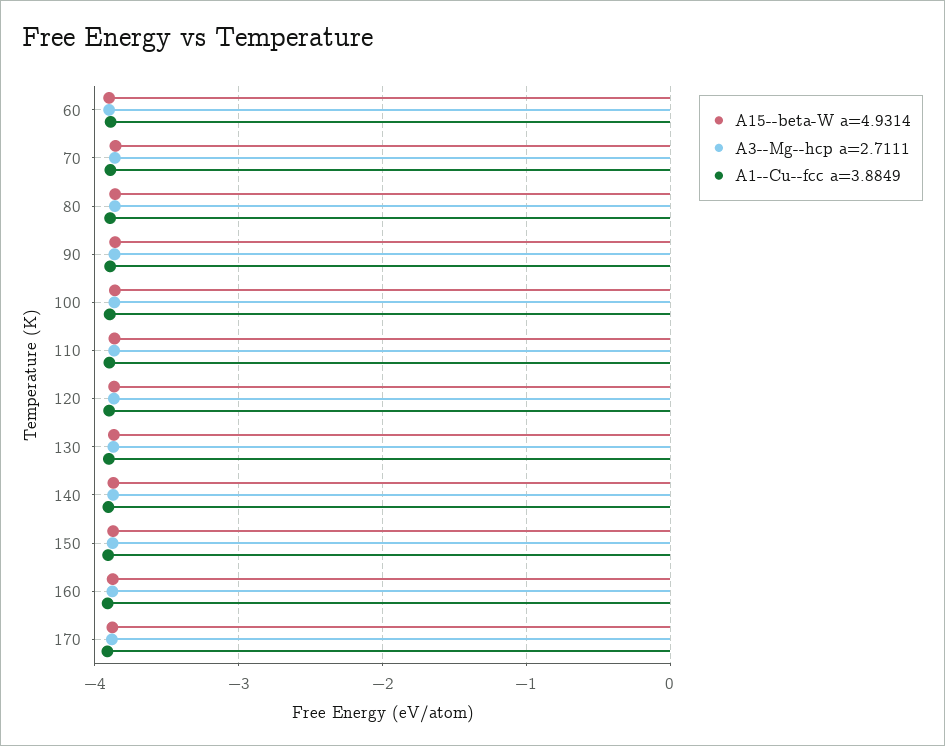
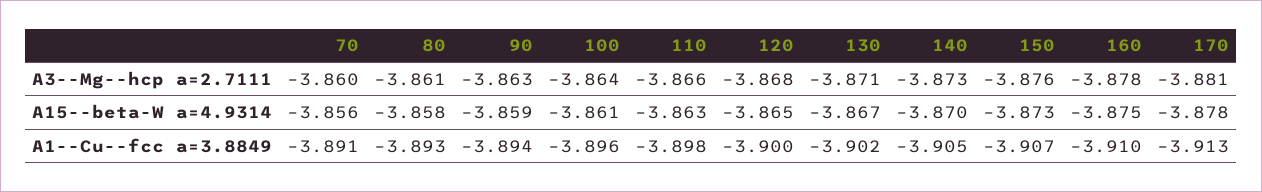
  {
    "A15--beta-W a=4.9314": {
-     "60": -3.9,
      "70": -3.856,
      "80": -3.858,
      "90": -3.859,
      "100": -3.861,
      "110": -3.863,
      "120": -3.865,
      "130": -3.867,
      "140": -3.87,
      "150": -3.873,
      "160": -3.875,
      "170": -3.878
    },
    "A3--Mg--hcp a=2.7111": {
-     "60": -3.9,
      "70": -3.86,
      "80": -3.861,
      "90": -3.863,
      "100": -3.864,
      "110": -3.866,
      "120": -3.868,
      "130": -3.871,
      "140": -3.873,
      "150": -3.876,
      "160": -3.878,
      "170": -3.881
    },
    "A1--Cu--fcc a=3.8849": {
-     "60": -3.9,
      "70": -3.891,
      "80": -3.893,
      "90": -3.894,
      "100": -3.896,
      "110": -3.898,
      "120": -3.9,
      "130": -3.902,
      "140": -3.905,
      "150": -3.907,
      "160": -3.91,
      "170": -3.913
    }
  }

